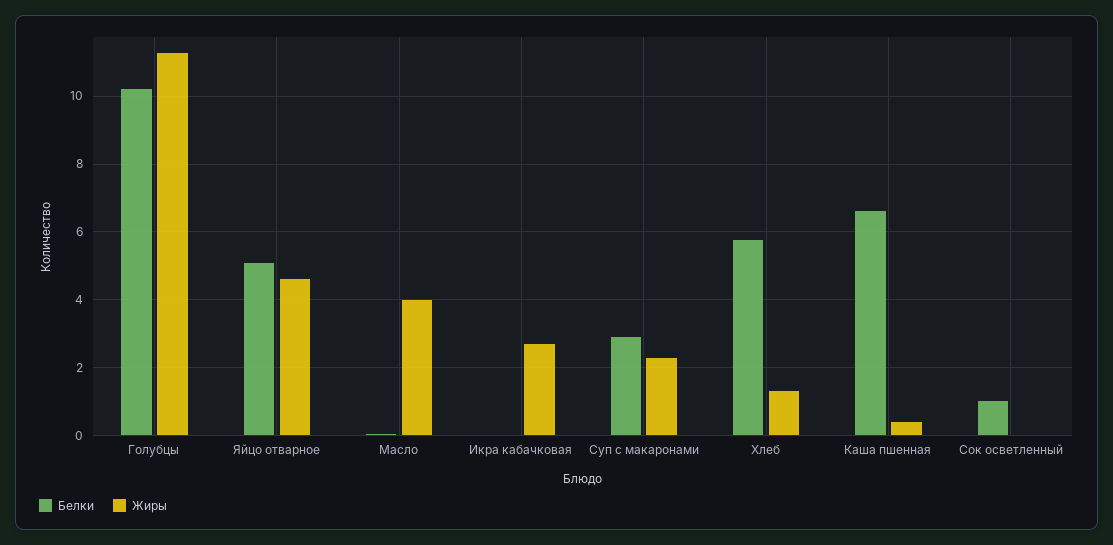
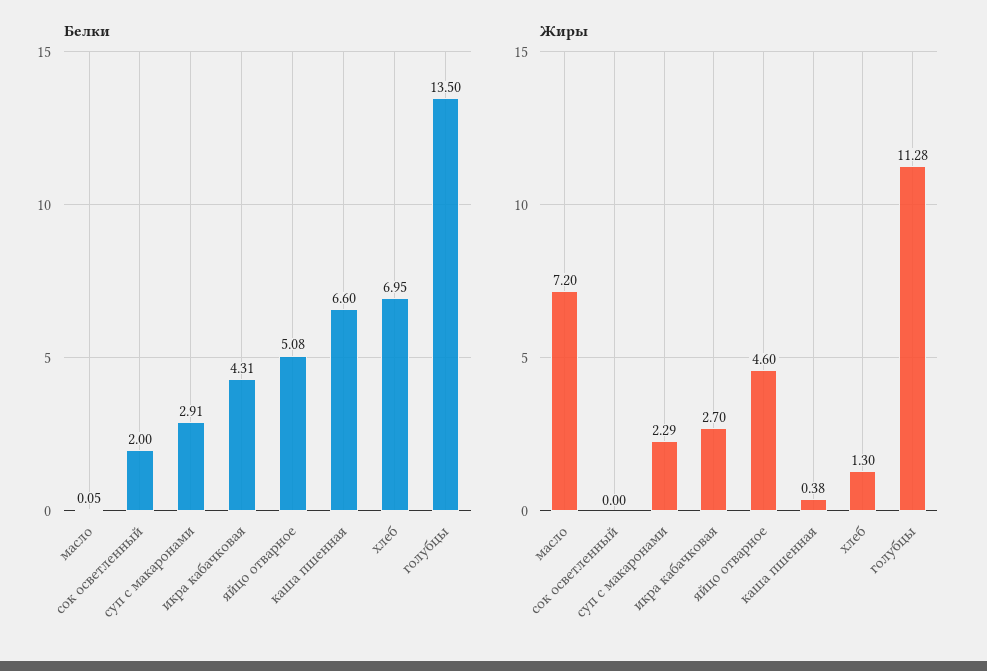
  {
    "Белки": {
-     "Голубцы": 10.2,
+     "Голубцы": 13.5,
      "Яйцо отварное": 5.08,
      "Масло": 0.05,
-     "Икра кабачковая": 0,
+     "Икра кабачковая": 4.31,
      "Суп с макаронами": 2.91,
-     "Хлеб": 5.8,
+     "Хлеб": 6.95,
      "Каша пшенная": 6.6,
-     "Сок осветленный": 1
+     "Сок осветленный": 2
    },
    "Жиры": {
      "Голубцы": 11.28,
      "Яйцо отварное": 4.6,
-     "Масло": 4,
+     "Масло": 7.2,
      "Икра кабачковая": 2.7,
      "Суп с макаронами": 2.29,
      "Хлеб": 1.3,
      "Каша пшенная": 0.38,
      "Сок осветленный": 0
    }
  }

